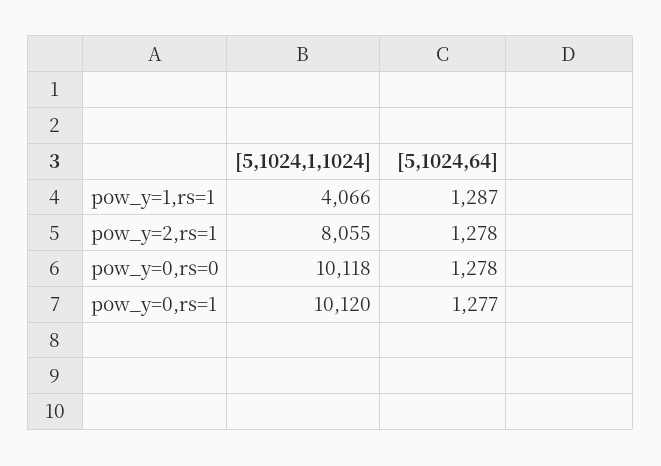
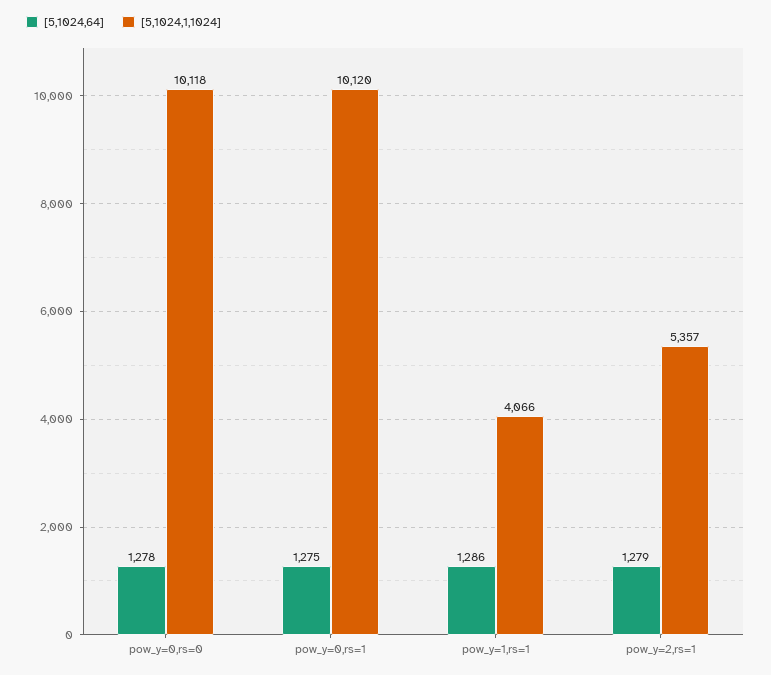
  {
    "[5,1024,1,1024]": {
      "pow_y=1,rs=1": 4066,
-     "pow_y=2,rs=1": 8055,
+     "pow_y=2,rs=1": 5357,
      "pow_y=0,rs=0": 10118,
      "pow_y=0,rs=1": 10120
    },
    "[5,1024,64]": {
-     "pow_y=1,rs=1": 1287,
+     "pow_y=1,rs=1": 1286,
-     "pow_y=2,rs=1": 1278,
+     "pow_y=2,rs=1": 1279,
      "pow_y=0,rs=0": 1278,
-     "pow_y=0,rs=1": 1277
+     "pow_y=0,rs=1": 1275
    }
  }

